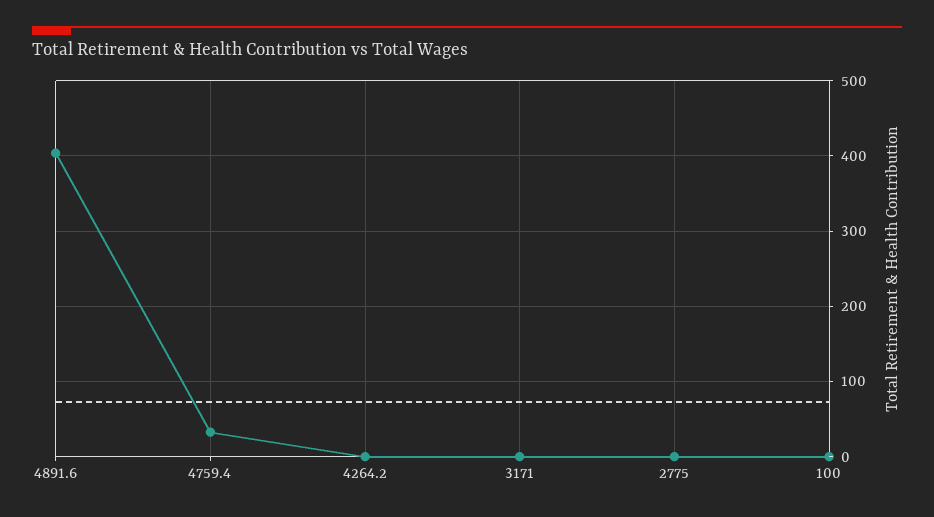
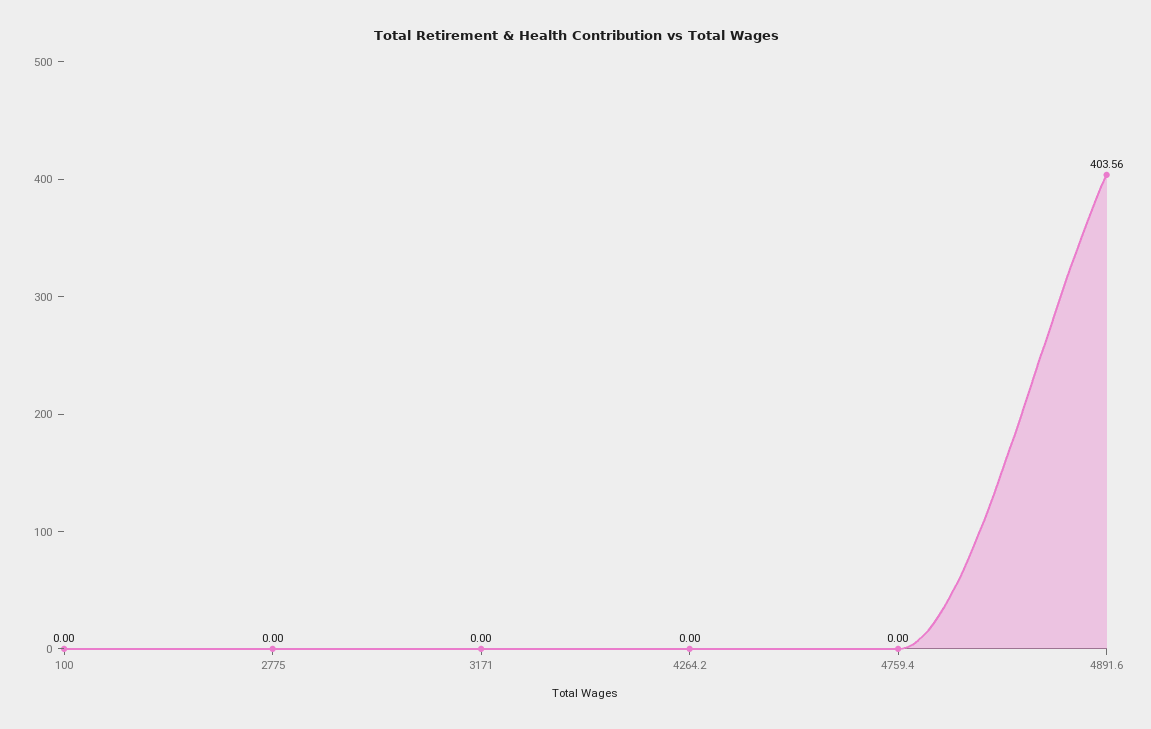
  {
    "4891.6": 403.56,
-   "4759.4": 30,
+   "4759.4": 0,
    "4264.2": 0,
    "3171": 0,
    "2775": 0,
    "100": 0
  }

